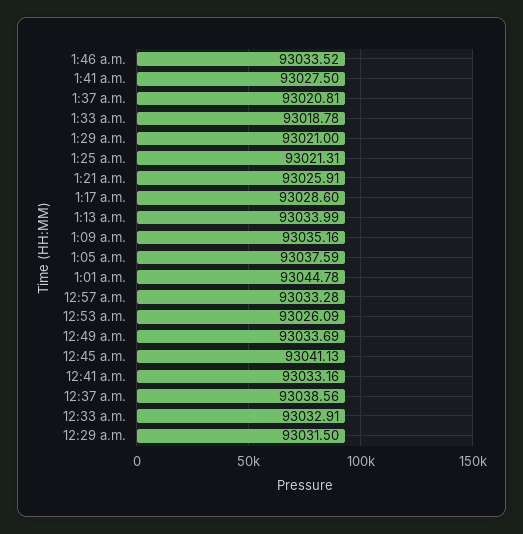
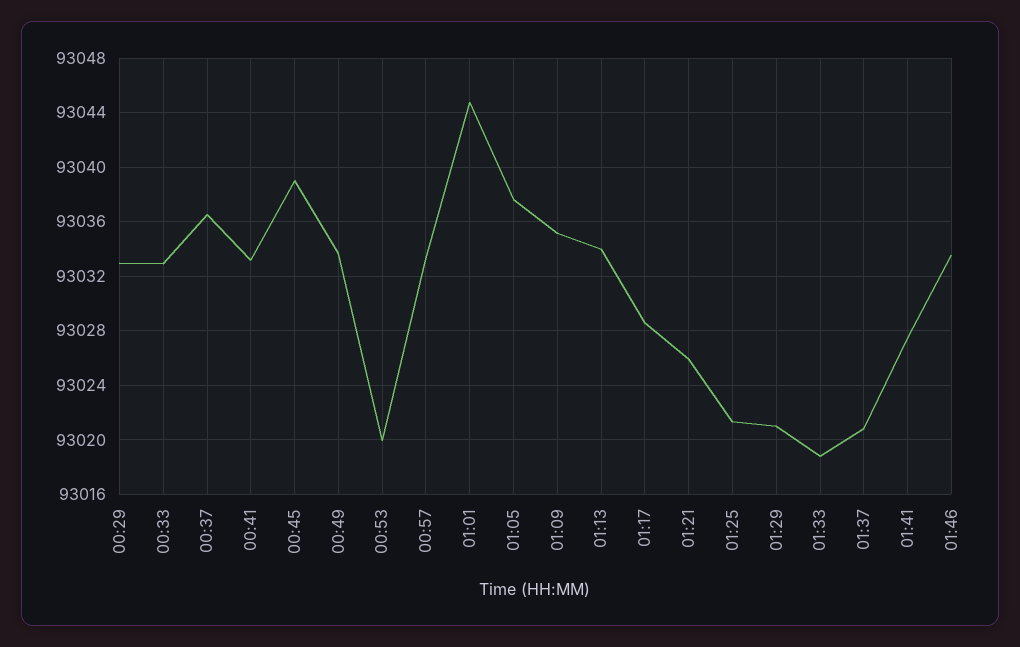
  {
    "1:46 a.m.": 93033.52,
    "1:41 a.m.": 93027.5,
    "1:37 a.m.": 93020.81,
    "1:33 a.m.": 93018.78,
    "1:29 a.m.": 93021,
    "1:25 a.m.": 93021.31,
    "1:21 a.m.": 93025.91,
    "1:17 a.m.": 93028.6,
    "1:13 a.m.": 93033.99,
    "1:09 a.m.": 93035.16,
    "1:05 a.m.": 93037.59,
    "1:01 a.m.": 93044.78,
    "12:57 a.m.": 93033.28,
-   "12:53 a.m.": 93026.09,
+   "12:53 a.m.": 93020,
    "12:49 a.m.": 93033.69,
-   "12:45 a.m.": 93041.13,
+   "12:45 a.m.": 93039,
    "12:41 a.m.": 93033.16,
-   "12:37 a.m.": 93038.56,
+   "12:37 a.m.": 93036.5,
    "12:33 a.m.": 93032.91,
-   "12:29 a.m.": 93031.5
+   "12:29 a.m.": 93033
  }

